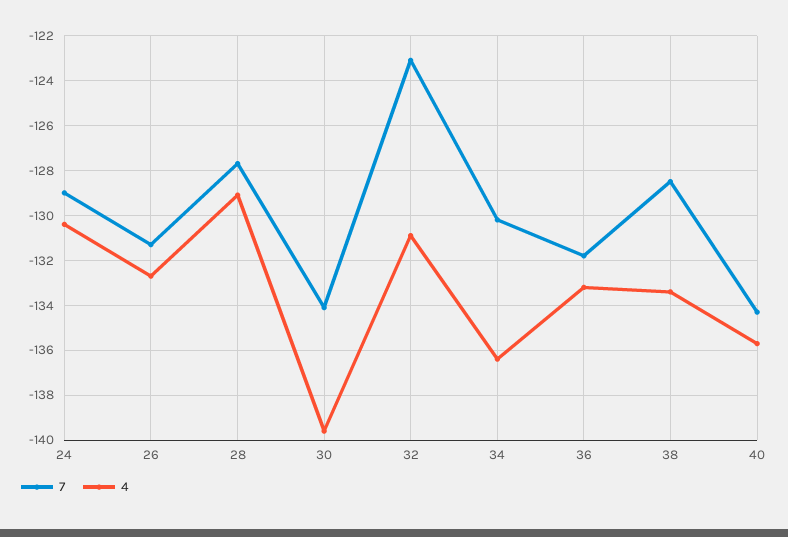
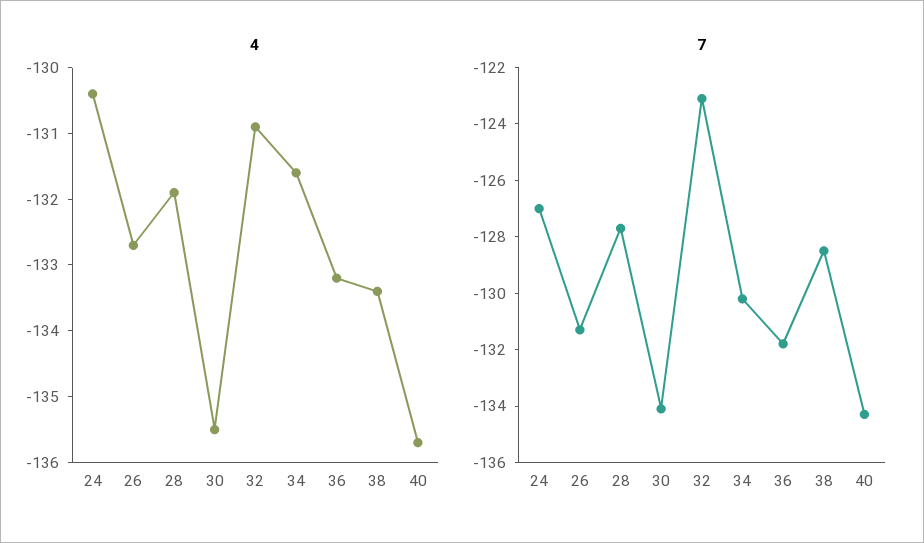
  {
    "7": {
-     "24": -129,
+     "24": -127,
      "26": -131.5,
      "28": -127.5,
      "30": -134,
      "32": -123,
      "34": -130,
      "36": -132,
      "38": -128.5,
      "40": -134.5
    },
    "4": {
      "24": -130.5,
      "26": -132.5,
-     "28": -129,
+     "28": -132,
-     "30": -139.5,
+     "30": -135.5,
      "32": -131,
-     "34": -136.5,
+     "34": -131.5,
      "36": -133,
      "38": -133.5,
      "40": -135.5
    }
  }

